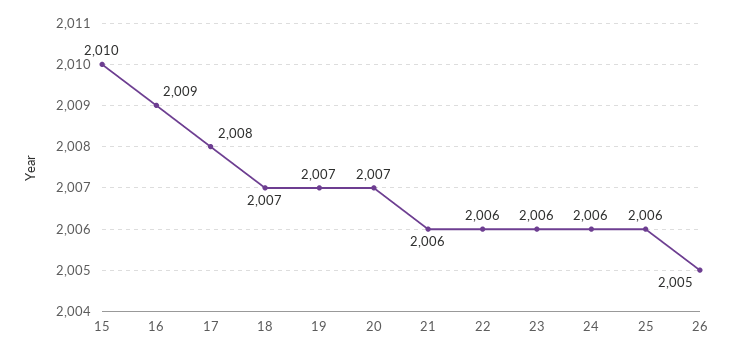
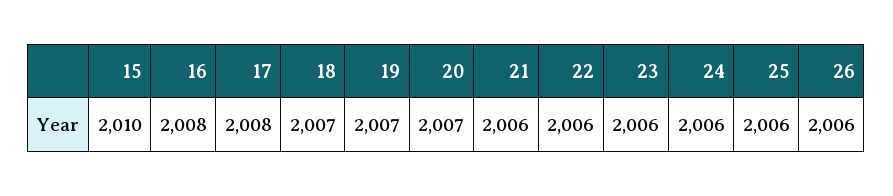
  {
    "15": 2010,
-   "16": 2009,
+   "16": 2008,
    "17": 2008,
    "18": 2007,
    "19": 2007,
    "20": 2007,
    "21": 2006,
    "22": 2006,
    "23": 2006,
    "24": 2006,
    "25": 2006,
-   "26": 2005
+   "26": 2006
  }

